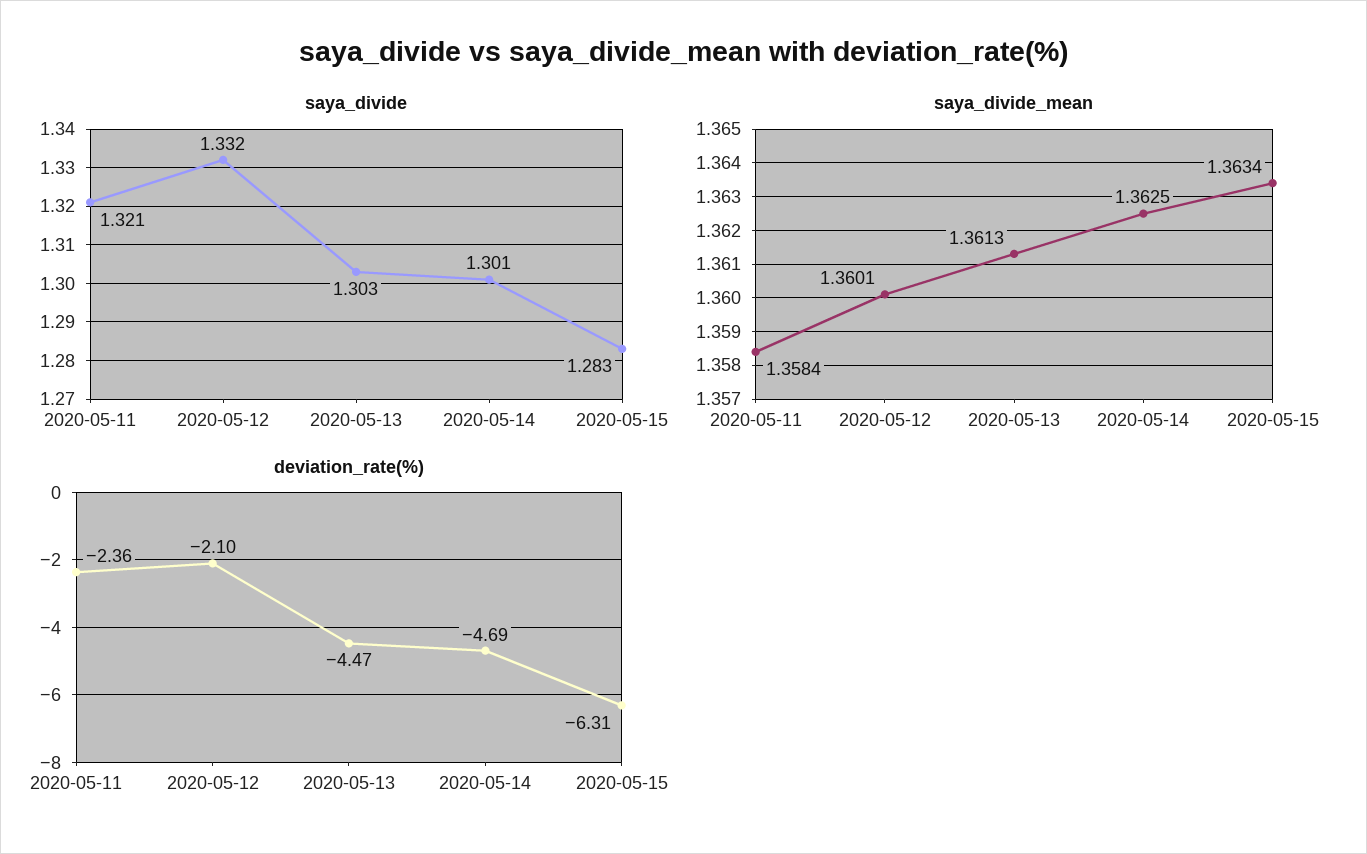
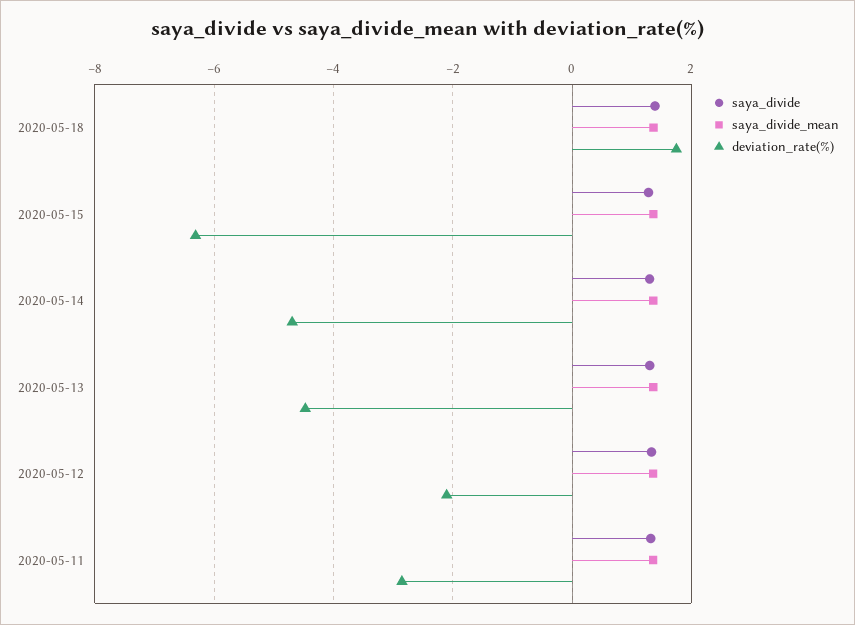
  {
    "saya_divide": {
      "2020-05-11": 1.321,
      "2020-05-12": 1.332,
      "2020-05-13": 1.303,
      "2020-05-14": 1.301,
-     "2020-05-15": 1.283
+     "2020-05-15": 1.283,
+     "2020-05-18": 1.4
    },
    "saya_divide_mean": {
      "2020-05-11": 1.3584,
      "2020-05-12": 1.3601,
      "2020-05-13": 1.3613,
      "2020-05-14": 1.3625,
-     "2020-05-15": 1.3634
+     "2020-05-15": 1.3634,
+     "2020-05-18": 1.4
    },
    "deviation_rate(%)": {
-     "2020-05-11": -2.36,
+     "2020-05-11": -2.8,
      "2020-05-12": -2.1,
      "2020-05-13": -4.47,
      "2020-05-14": -4.69,
-     "2020-05-15": -6.31
+     "2020-05-15": -6.31,
+     "2020-05-18": 1.8
    }
  }

